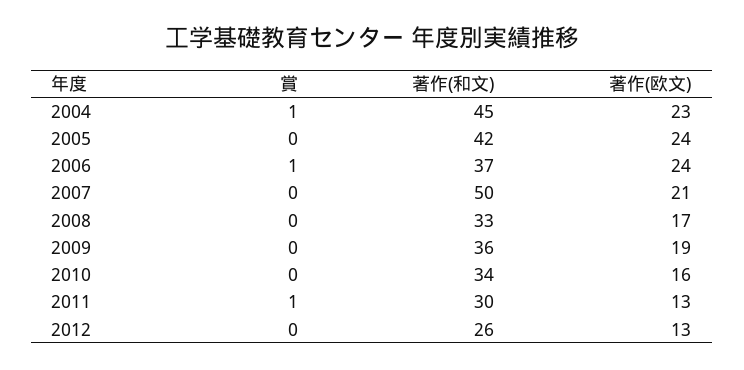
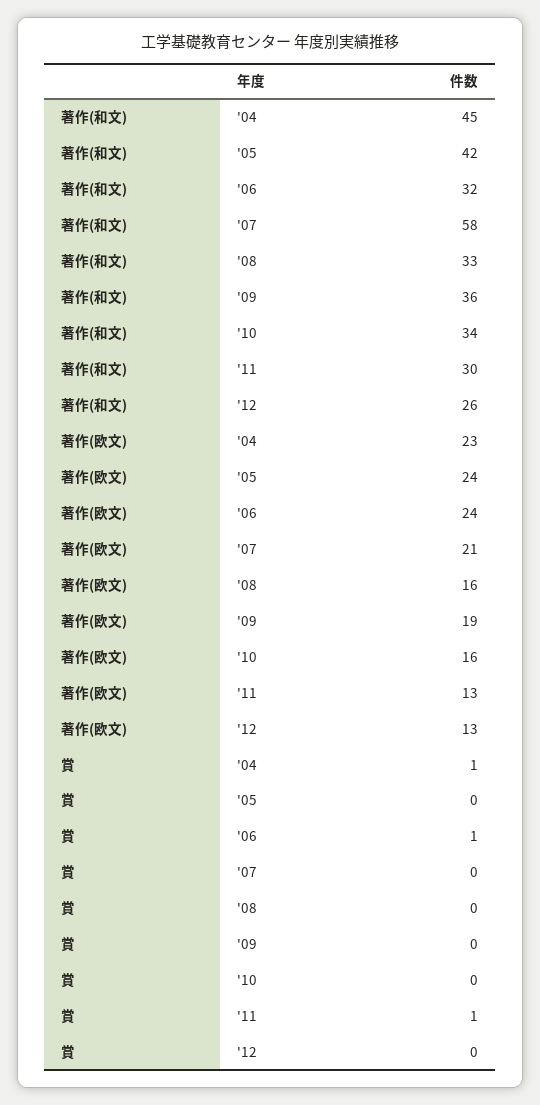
  {
    "賞": {
      "2004": 1,
      "2005": 0,
      "2006": 1,
      "2007": 0,
      "2008": 0,
      "2009": 0,
      "2010": 0,
      "2011": 1,
      "2012": 0
    },
    "著作(和文)": {
      "2004": 45,
      "2005": 42,
-     "2006": 37,
+     "2006": 32,
-     "2007": 50,
+     "2007": 58,
      "2008": 33,
      "2009": 36,
      "2010": 34,
      "2011": 30,
      "2012": 26
    },
    "著作(欧文)": {
      "2004": 23,
      "2005": 24,
      "2006": 24,
      "2007": 21,
-     "2008": 17,
+     "2008": 16,
      "2009": 19,
      "2010": 16,
      "2011": 13,
      "2012": 13
    }
  }

